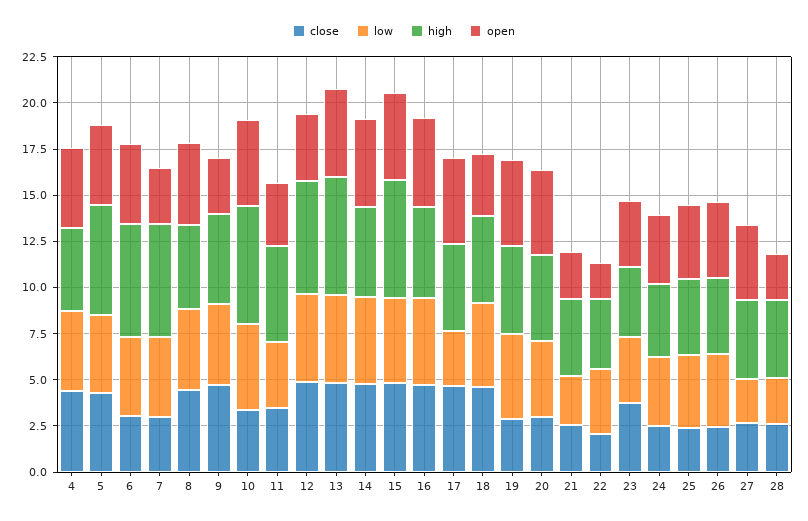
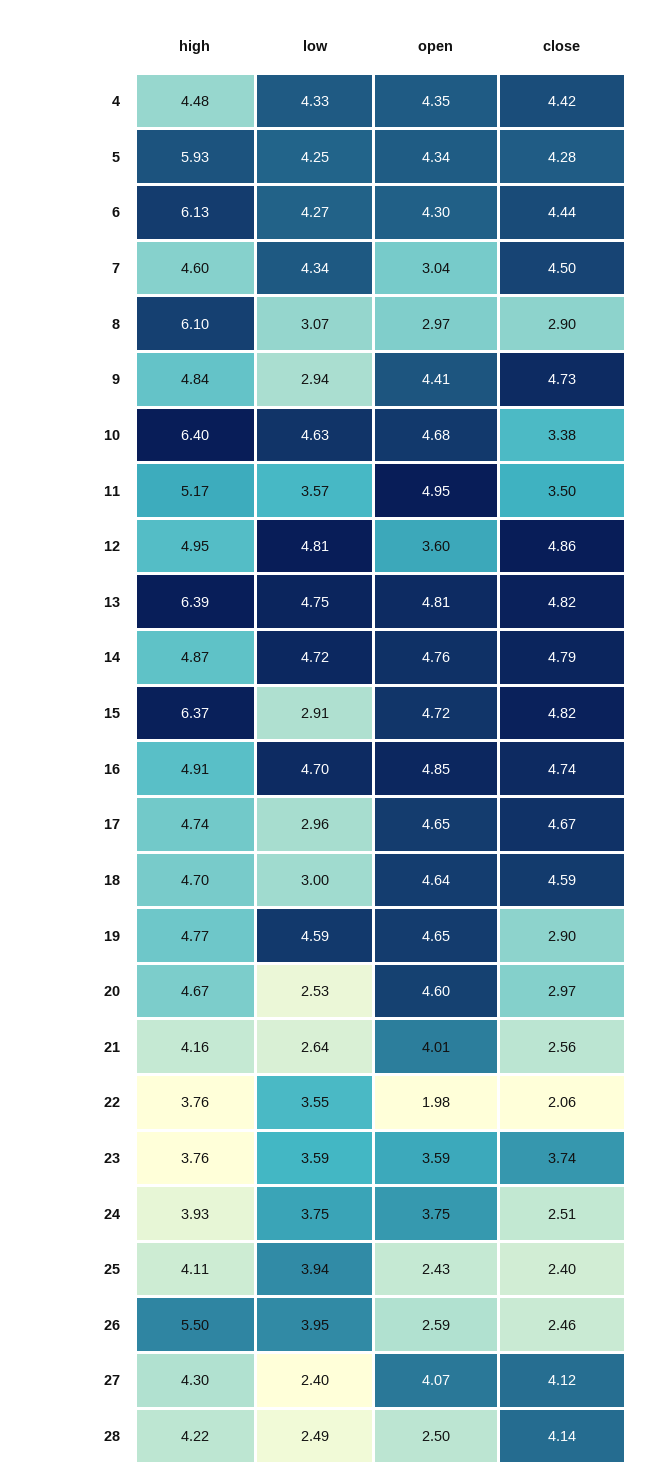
  {
    "close": {
      "4": 4.42,
      "5": 4.28,
-     "6": 3,
+     "6": 4.44,
-     "7": 3,
+     "7": 4.5,
-     "8": 4.5,
+     "8": 2.9,
      "9": 4.73,
      "10": 3.38,
      "11": 3.5,
      "12": 4.86,
      "13": 4.82,
      "14": 4.79,
      "15": 4.82,
      "16": 4.74,
      "17": 4.67,
      "18": 4.59,
      "19": 2.9,
      "20": 2.97,
      "21": 2.56,
      "22": 2.06,
      "23": 3.74,
      "24": 2.51,
      "25": 2.4,
      "26": 2.46,
-     "27": 2.5,
+     "27": 4.12,
-     "28": 2.5
+     "28": 4.14
    },
    "low": {
      "4": 4.33,
      "5": 4.25,
      "6": 4.27,
      "7": 4.34,
-     "8": 4.5,
+     "8": 3.07,
-     "9": 4.5,
+     "9": 2.94,
      "10": 4.63,
      "11": 3.57,
      "12": 4.81,
      "13": 4.75,
      "14": 4.72,
-     "15": 4.5,
+     "15": 2.91,
      "16": 4.7,
      "17": 2.96,
-     "18": 4.5,
+     "18": 3,
      "19": 4.59,
-     "20": 4,
+     "20": 2.53,
      "21": 2.64,
      "22": 3.55,
      "23": 3.59,
      "24": 3.75,
      "25": 3.94,
      "26": 3.95,
      "27": 2.4,
      "28": 2.49
    },
    "high": {
      "4": 4.48,
      "5": 5.93,
      "6": 6.13,
-     "7": 6,
+     "7": 4.6,
-     "8": 4.5,
+     "8": 6.1,
      "9": 4.84,
      "10": 6.4,
      "11": 5.17,
-     "12": 6,
+     "12": 4.95,
      "13": 6.39,
      "14": 4.87,
      "15": 6.37,
      "16": 4.91,
      "17": 4.74,
      "18": 4.7,
      "19": 4.77,
      "20": 4.67,
      "21": 4.16,
      "22": 3.76,
      "23": 3.76,
      "24": 3.93,
      "25": 4.11,
-     "26": 4,
+     "26": 5.5,
      "27": 4.3,
      "28": 4.22
    },
    "open": {
      "4": 4.35,
      "5": 4.34,
      "6": 4.3,
      "7": 3.04,
-     "8": 4.5,
+     "8": 2.97,
-     "9": 3,
+     "9": 4.41,
      "10": 4.68,
-     "11": 3.5,
+     "11": 4.95,
      "12": 3.6,
      "13": 4.81,
      "14": 4.76,
      "15": 4.72,
      "16": 4.85,
      "17": 4.65,
-     "18": 3.5,
+     "18": 4.64,
      "19": 4.65,
      "20": 4.6,
-     "21": 2.5,
+     "21": 4.01,
      "22": 1.98,
      "23": 3.59,
      "24": 3.75,
-     "25": 4,
+     "25": 2.43,
-     "26": 4,
+     "26": 2.59,
      "27": 4.07,
      "28": 2.5
    }
  }

